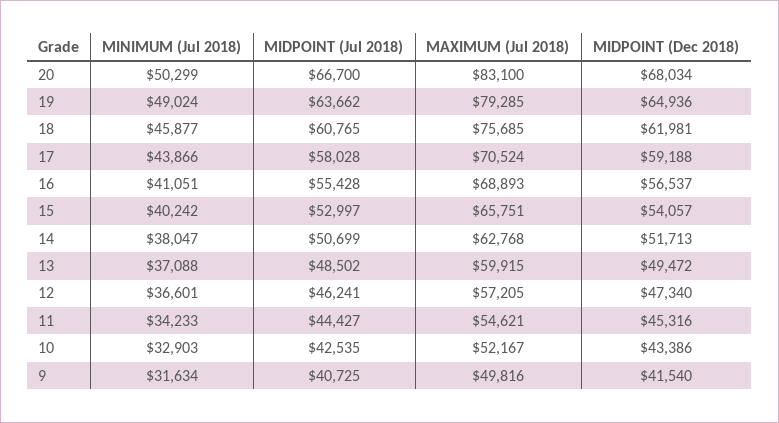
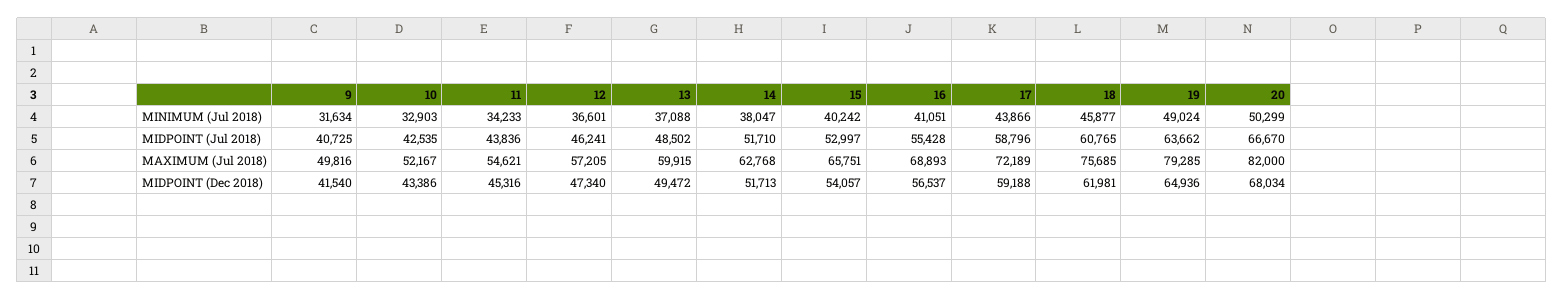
  {
    "MINIMUM (Jul 2018)": {
      "20": 50299,
      "19": 49024,
      "18": 45877,
      "17": 43866,
      "16": 41051,
      "15": 40242,
      "14": 38047,
      "13": 37088,
      "12": 36601,
      "11": 34233,
      "10": 32903,
      "9": 31634
    },
    "MIDPOINT (Jul 2018)": {
-     "20": 66700,
+     "20": 66670,
      "19": 63662,
      "18": 60765,
-     "17": 58028,
+     "17": 58796,
      "16": 55428,
      "15": 52997,
-     "14": 50699,
+     "14": 51710,
      "13": 48502,
      "12": 46241,
-     "11": 44427,
+     "11": 43836,
      "10": 42535,
      "9": 40725
    },
    "MAXIMUM (Jul 2018)": {
-     "20": 83100,
+     "20": 82000,
      "19": 79285,
      "18": 75685,
-     "17": 70524,
+     "17": 72189,
      "16": 68893,
      "15": 65751,
      "14": 62768,
      "13": 59915,
      "12": 57205,
      "11": 54621,
      "10": 52167,
      "9": 49816
    },
    "MIDPOINT (Dec 2018)": {
      "20": 68034,
      "19": 64936,
      "18": 61981,
      "17": 59188,
      "16": 56537,
      "15": 54057,
      "14": 51713,
      "13": 49472,
      "12": 47340,
      "11": 45316,
      "10": 43386,
      "9": 41540
    }
  }

